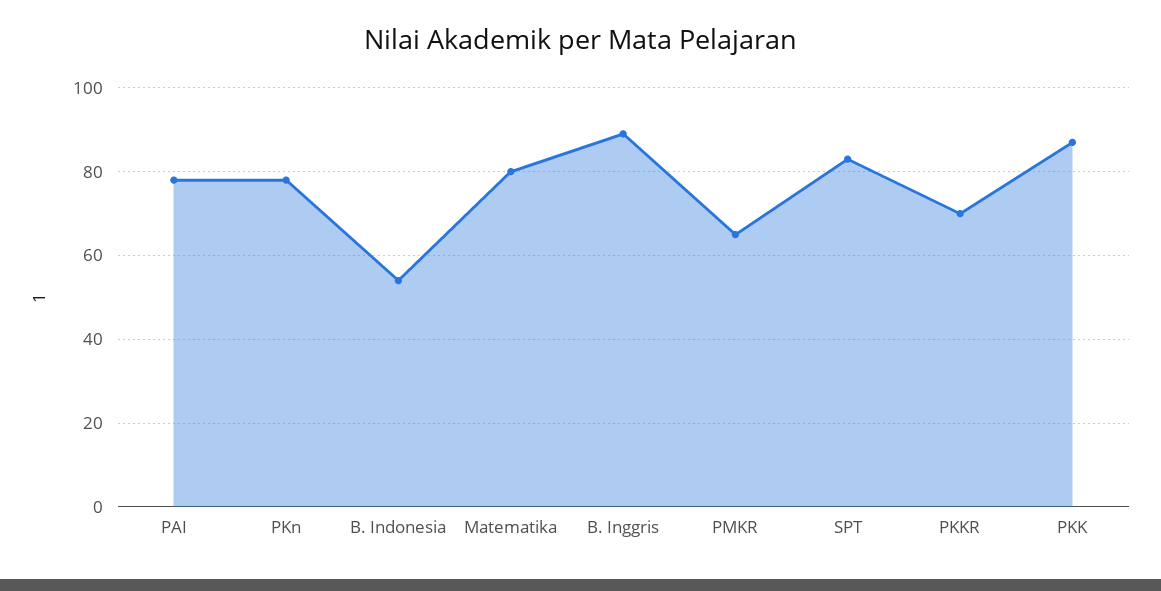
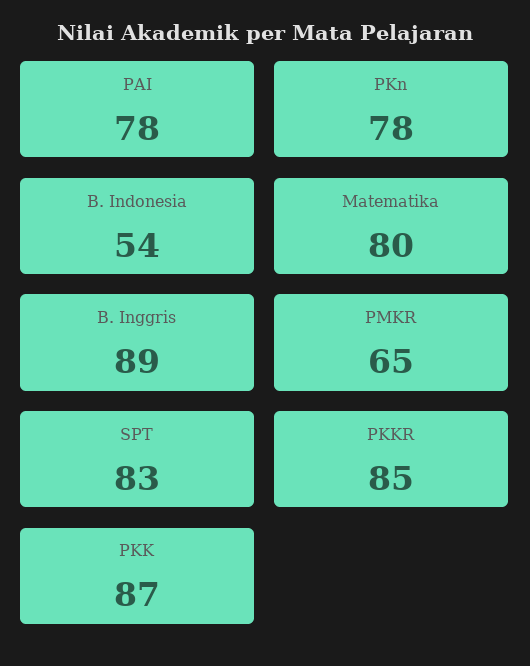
  {
    "PAI": 78,
    "PKn": 78,
    "B. Indonesia": 54,
    "Matematika": 80,
    "B. Inggris": 89,
    "PMKR": 65,
    "SPT": 83,
-   "PKKR": 70,
+   "PKKR": 85,
    "PKK": 87
  }

